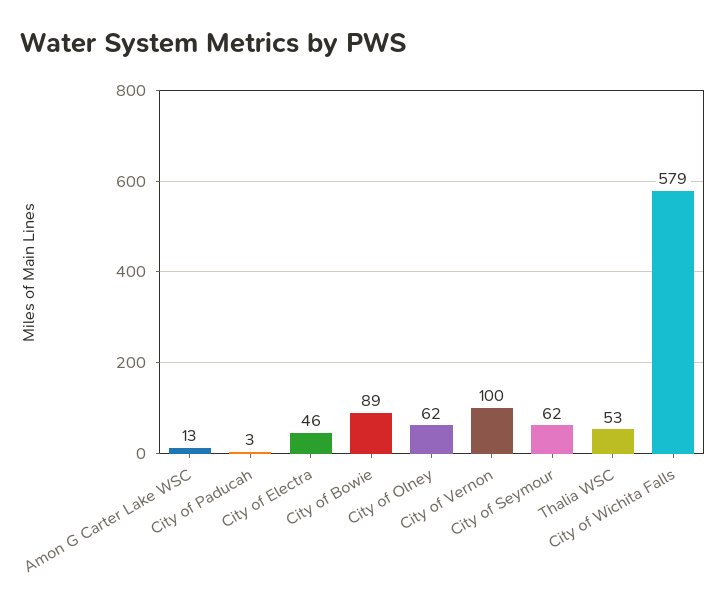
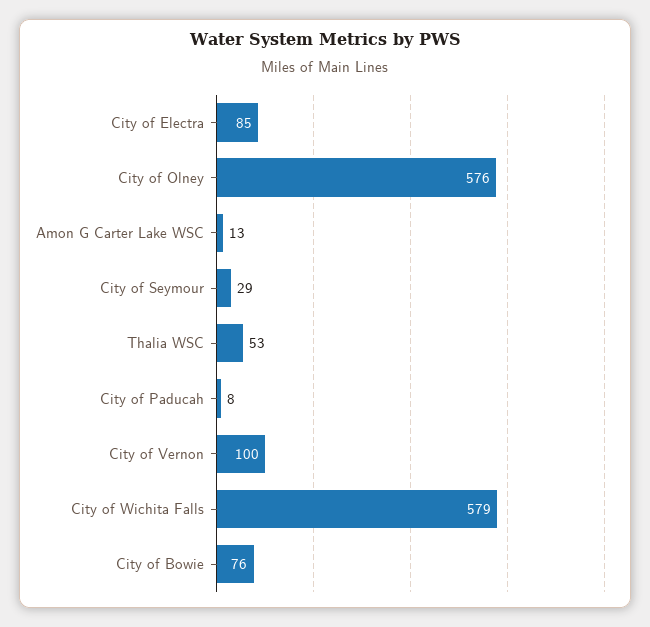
  {
    "Amon G Carter Lake WSC": 13,
-   "City of Paducah": 3,
+   "City of Paducah": 8,
-   "City of Electra": 46,
+   "City of Electra": 85,
-   "City of Bowie": 89,
+   "City of Bowie": 76,
-   "City of Olney": 62,
+   "City of Olney": 576,
    "City of Vernon": 100,
-   "City of Seymour": 62,
+   "City of Seymour": 29,
    "Thalia WSC": 53,
    "City of Wichita Falls": 579
  }

